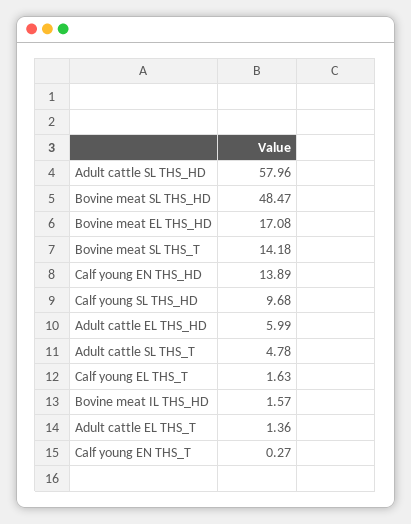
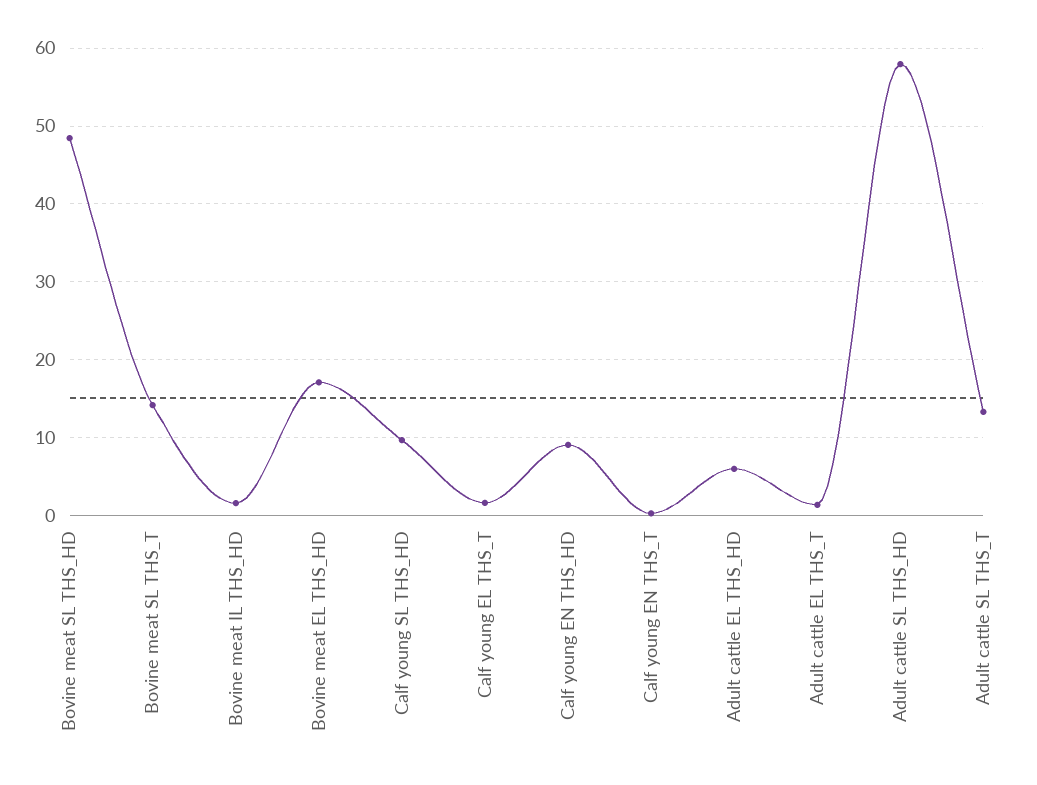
  {
    "Adult cattle SL THS_HD": 57.96,
    "Bovine meat SL THS_HD": 48.47,
    "Bovine meat EL THS_HD": 17.08,
    "Bovine meat SL THS_T": 14.18,
-   "Calf young EN THS_HD": 13.89,
+   "Calf young EN THS_HD": 9,
    "Calf young SL THS_HD": 9.68,
    "Adult cattle EL THS_HD": 5.99,
-   "Adult cattle SL THS_T": 4.78,
+   "Adult cattle SL THS_T": 13,
    "Calf young EL THS_T": 1.63,
    "Bovine meat IL THS_HD": 1.57,
    "Adult cattle EL THS_T": 1.36,
    "Calf young EN THS_T": 0.27
  }

